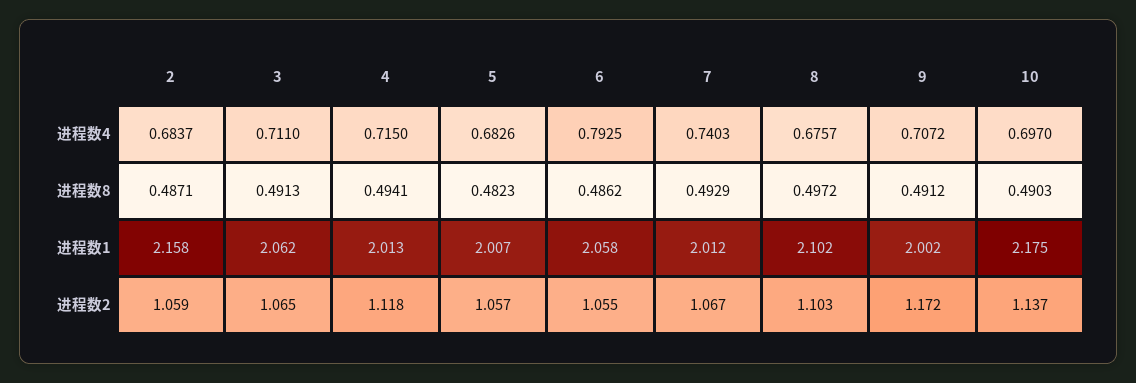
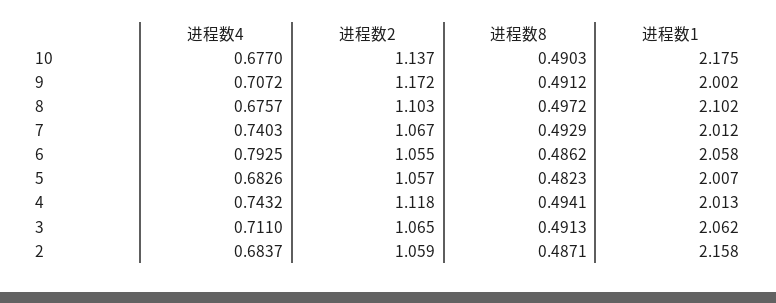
  {
    "2": {
      "进程数4": 0.6837,
      "进程数8": 0.4871,
      "进程数1": 2.158,
      "进程数2": 1.059
    },
    "3": {
      "进程数4": 0.711,
      "进程数8": 0.4913,
      "进程数1": 2.062,
      "进程数2": 1.065
    },
    "4": {
-     "进程数4": 0.715,
+     "进程数4": 0.7432,
      "进程数8": 0.4941,
      "进程数1": 2.013,
      "进程数2": 1.118
    },
    "5": {
      "进程数4": 0.6826,
      "进程数8": 0.4823,
      "进程数1": 2.007,
      "进程数2": 1.057
    },
    "6": {
      "进程数4": 0.7925,
      "进程数8": 0.4862,
      "进程数1": 2.058,
      "进程数2": 1.055
    },
    "7": {
      "进程数4": 0.7403,
      "进程数8": 0.4929,
      "进程数1": 2.012,
      "进程数2": 1.067
    },
    "8": {
      "进程数4": 0.6757,
      "进程数8": 0.4972,
      "进程数1": 2.102,
      "进程数2": 1.103
    },
    "9": {
      "进程数4": 0.7072,
      "进程数8": 0.4912,
      "进程数1": 2.002,
      "进程数2": 1.172
    },
    "10": {
-     "进程数4": 0.697,
+     "进程数4": 0.677,
      "进程数8": 0.4903,
      "进程数1": 2.175,
      "进程数2": 1.137
    }
  }

